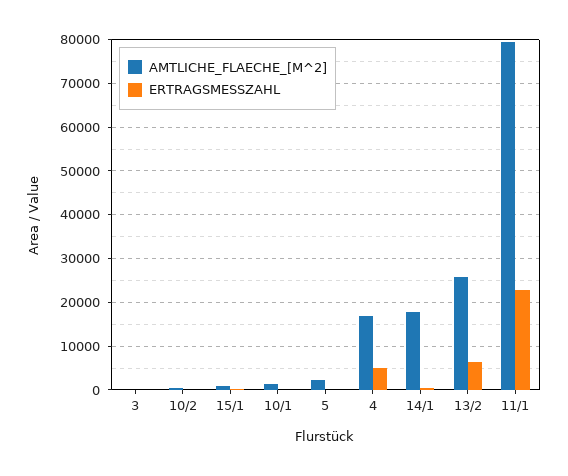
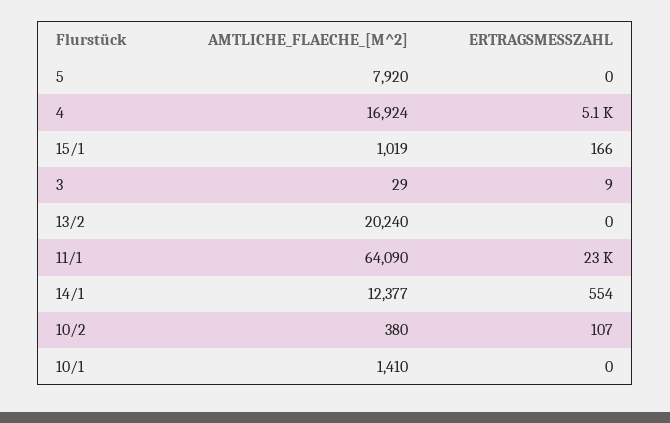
  {
    "AMTLICHE_FLAECHE_[M^2]": {
      "3": 29,
      "10/2": 380,
      "15/1": 1019,
      "10/1": 1410,
-     "5": 2000,
+     "5": 7920,
      "4": 16924,
-     "14/1": 18000,
+     "14/1": 12377,
-     "13/2": 26000,
+     "13/2": 20240,
-     "11/1": 80000
+     "11/1": 64090
    },
    "ERTRAGSMESSZAHL": {
      "3": 9,
      "10/2": 107,
      "15/1": 166,
      "10/1": 0,
      "5": 0,
      "4": 5100,
      "14/1": 554,
-     "13/2": 6000,
+     "13/2": 0,
      "11/1": 23000
    }
  }

